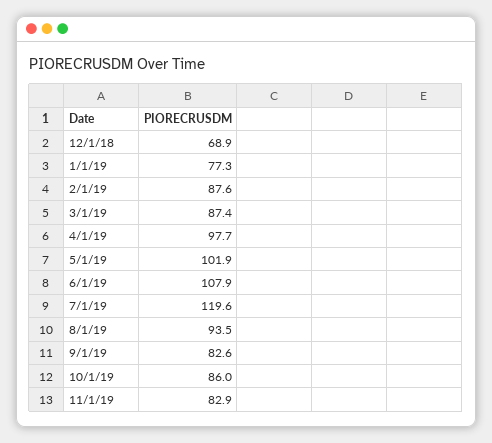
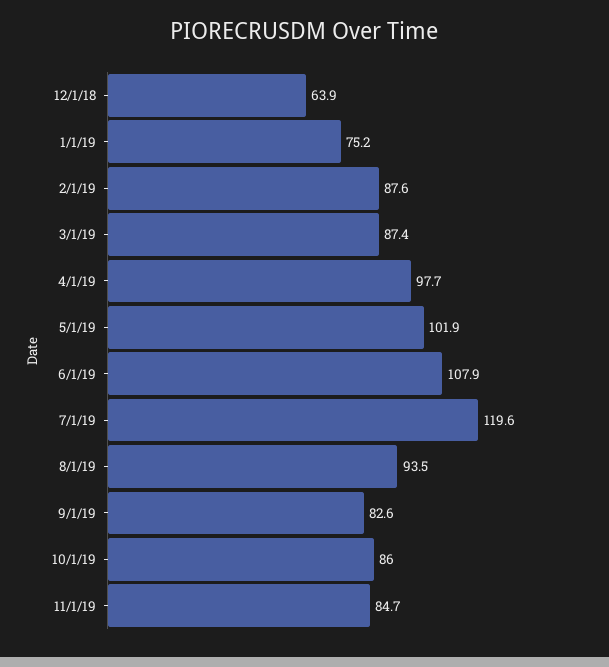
  {
-   "12/1/18": 68.9,
+   "12/1/18": 63.9,
-   "1/1/19": 77.3,
+   "1/1/19": 75.2,
    "2/1/19": 87.6,
    "3/1/19": 87.4,
    "4/1/19": 97.7,
    "5/1/19": 101.9,
    "6/1/19": 107.9,
    "7/1/19": 119.6,
    "8/1/19": 93.5,
    "9/1/19": 82.6,
    "10/1/19": 86,
-   "11/1/19": 82.9
+   "11/1/19": 84.7
  }

